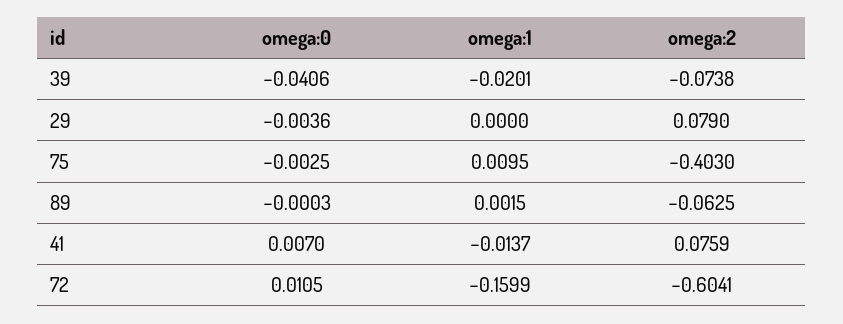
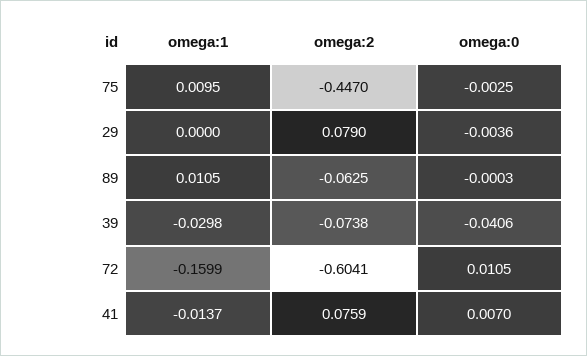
  {
    "omega:0": {
      "39": -0.0406,
      "29": -0.0036,
      "75": -0.0025,
      "89": -0.0003,
      "41": 0.007,
      "72": 0.0105
    },
    "omega:1": {
-     "39": -0.0201,
+     "39": -0.0298,
      "29": 0,
      "75": 0.0095,
-     "89": 0.0015,
+     "89": 0.0105,
      "41": -0.0137,
      "72": -0.1599
    },
    "omega:2": {
      "39": -0.0738,
      "29": 0.079,
-     "75": -0.403,
+     "75": -0.447,
      "89": -0.0625,
      "41": 0.0759,
      "72": -0.6041
    }
  }

